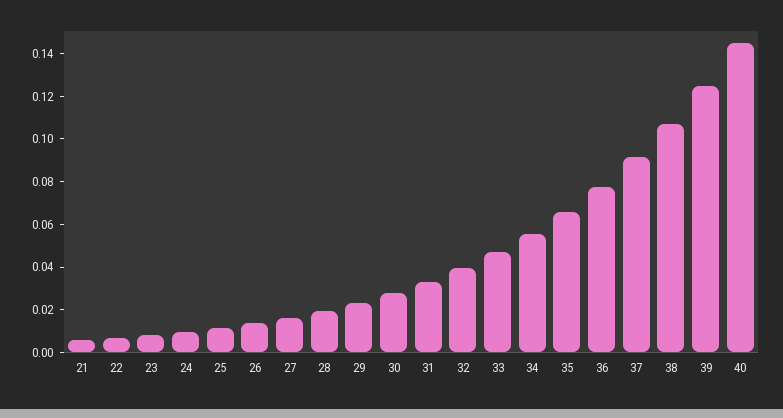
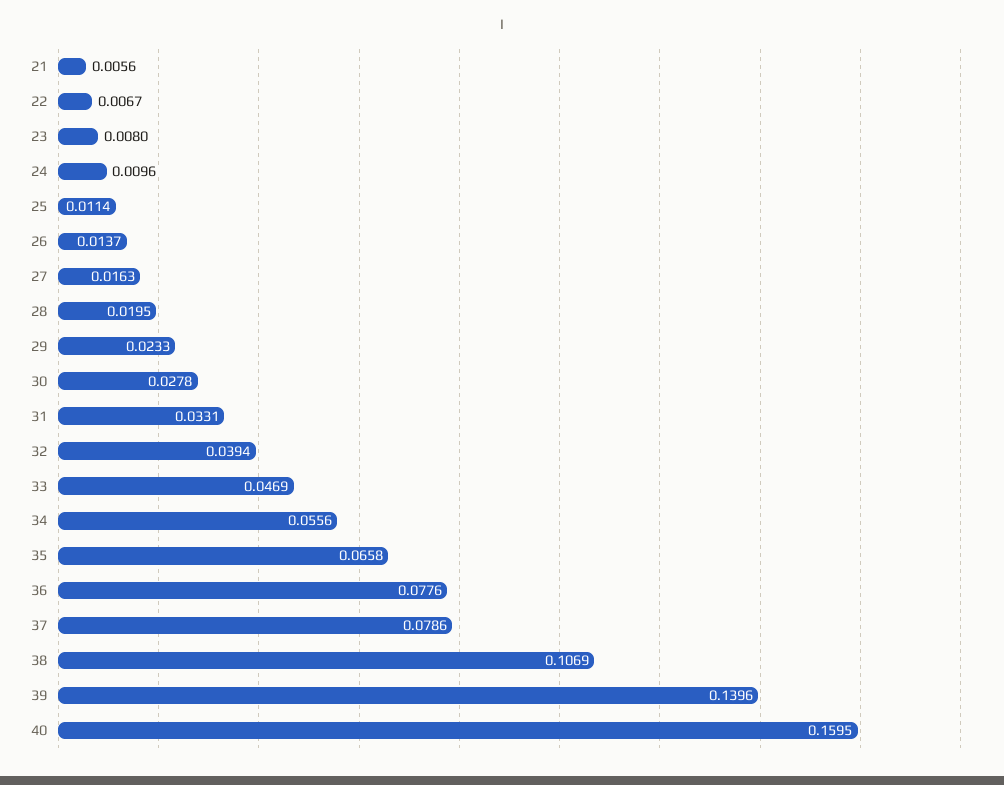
  {
    "21": 0.0056,
    "22": 0.0067,
    "23": 0.008,
    "24": 0.0096,
    "25": 0.0114,
    "26": 0.0137,
    "27": 0.0163,
    "28": 0.0195,
    "29": 0.0233,
    "30": 0.0278,
    "31": 0.0331,
    "32": 0.0394,
    "33": 0.0469,
    "34": 0.0556,
    "35": 0.0658,
    "36": 0.0776,
-   "37": 0.09,
+   "37": 0.0786,
    "38": 0.1069,
-   "39": 0.125,
+   "39": 0.1396,
-   "40": 0.145
+   "40": 0.1595
  }

